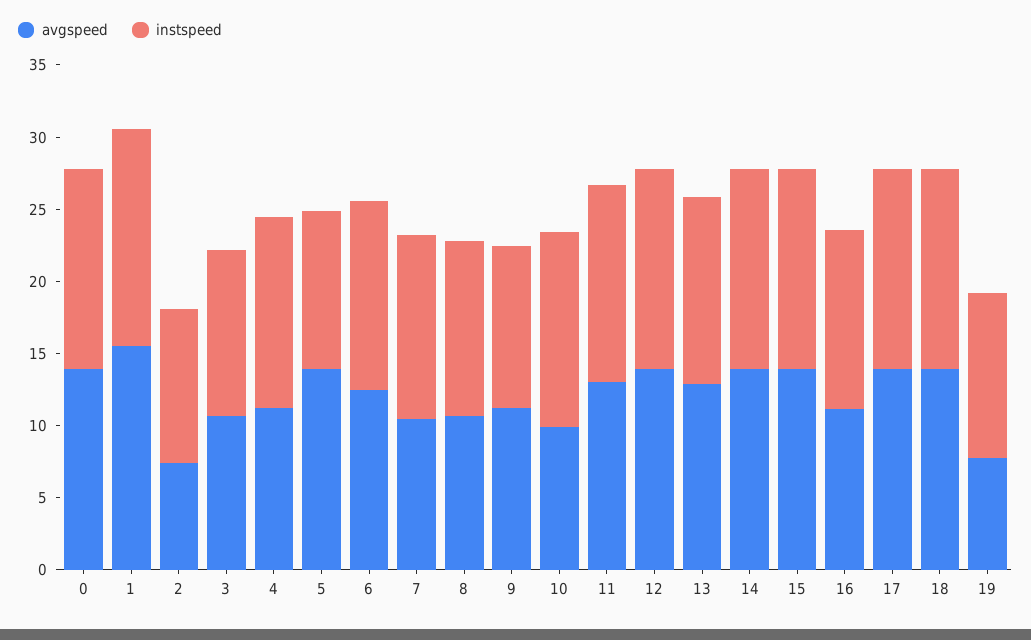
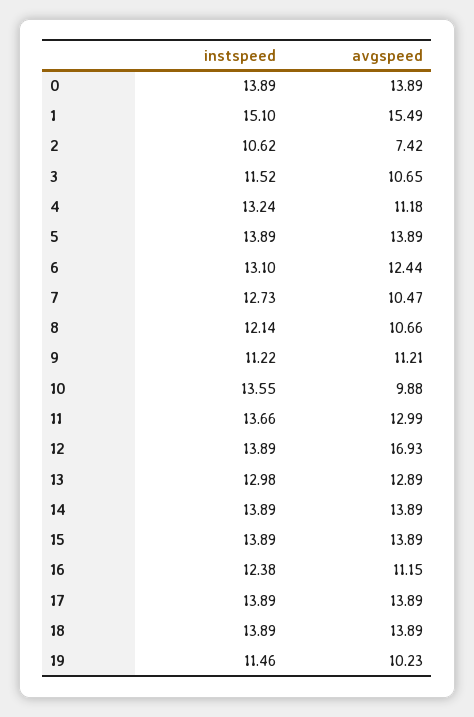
  {
    "avgspeed": {
      "0": 13.89,
      "1": 15.49,
      "2": 7.42,
      "3": 10.65,
      "4": 11.18,
      "5": 13.89,
      "6": 12.44,
      "7": 10.47,
      "8": 10.66,
      "9": 11.21,
      "10": 9.88,
      "11": 12.99,
-     "12": 14,
+     "12": 16.93,
      "13": 12.89,
      "14": 13.89,
      "15": 13.89,
      "16": 11.15,
      "17": 13.89,
      "18": 13.89,
-     "19": 8
+     "19": 10.23
    },
    "instspeed": {
      "0": 13.89,
      "1": 15.1,
      "2": 10.62,
      "3": 11.52,
      "4": 13.24,
-     "5": 11,
+     "5": 13.89,
      "6": 13.1,
      "7": 12.73,
      "8": 12.14,
      "9": 11.22,
      "10": 13.55,
      "11": 13.66,
      "12": 13.89,
      "13": 12.98,
      "14": 13.89,
      "15": 13.89,
      "16": 12.38,
      "17": 13.89,
      "18": 13.89,
      "19": 11.46
    }
  }

